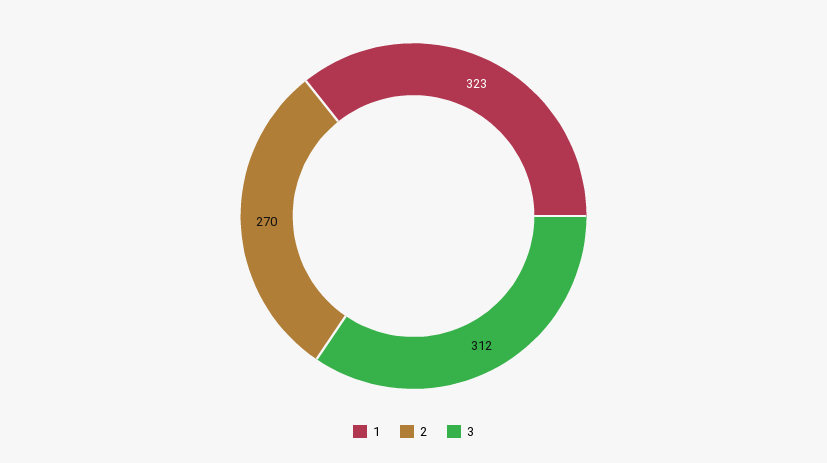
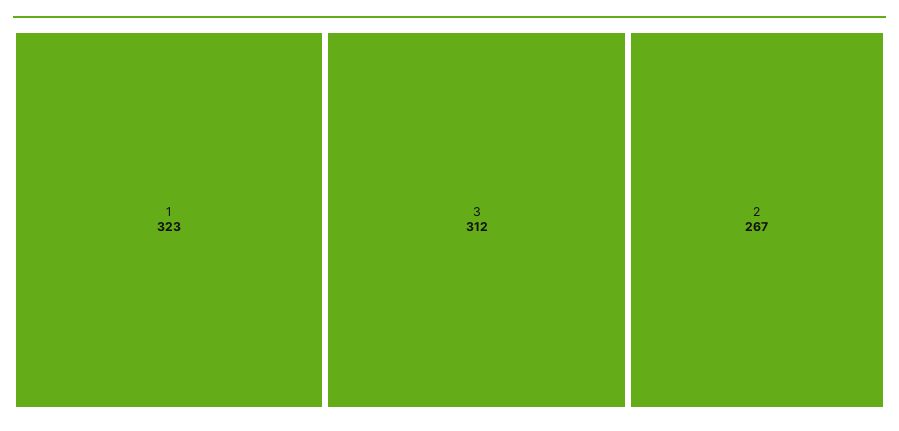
  {
    "1": 323,
-   "2": 270,
+   "2": 267,
    "3": 312
  }

